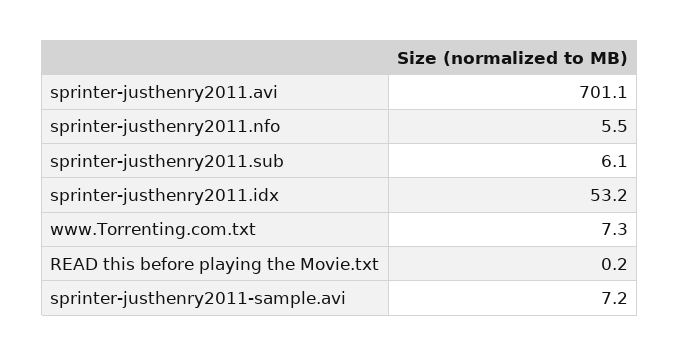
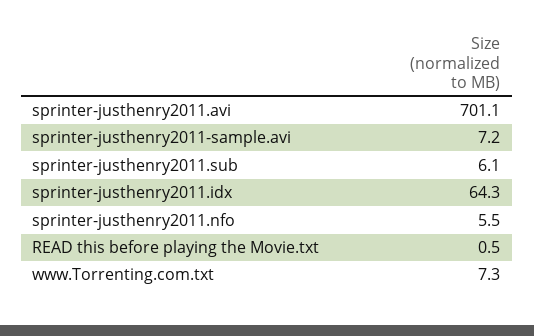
  {
    "sprinter-justhenry2011.avi": 701.1,
    "sprinter-justhenry2011.nfo": 5.5,
    "sprinter-justhenry2011.sub": 6.1,
-   "sprinter-justhenry2011.idx": 53.2,
+   "sprinter-justhenry2011.idx": 64.3,
    "www.Torrenting.com.txt": 7.3,
-   "READ this before playing the Movie.txt": 0.2,
+   "READ this before playing the Movie.txt": 0.5,
    "sprinter-justhenry2011-sample.avi": 7.2
  }

